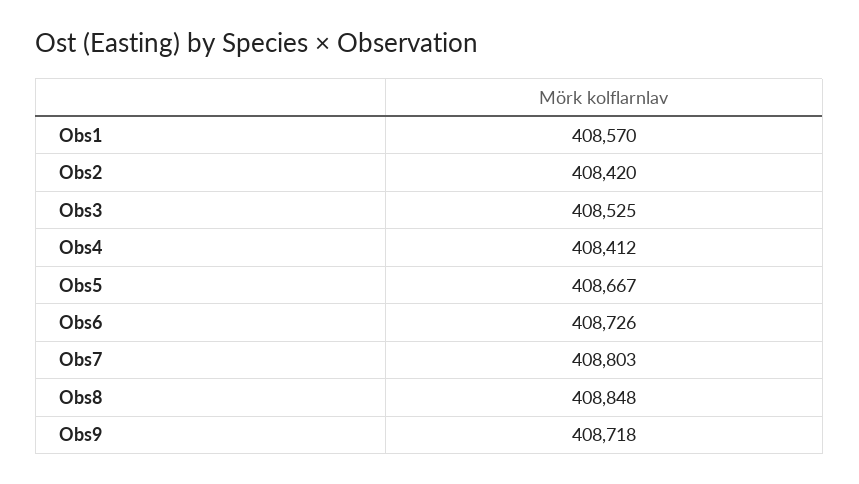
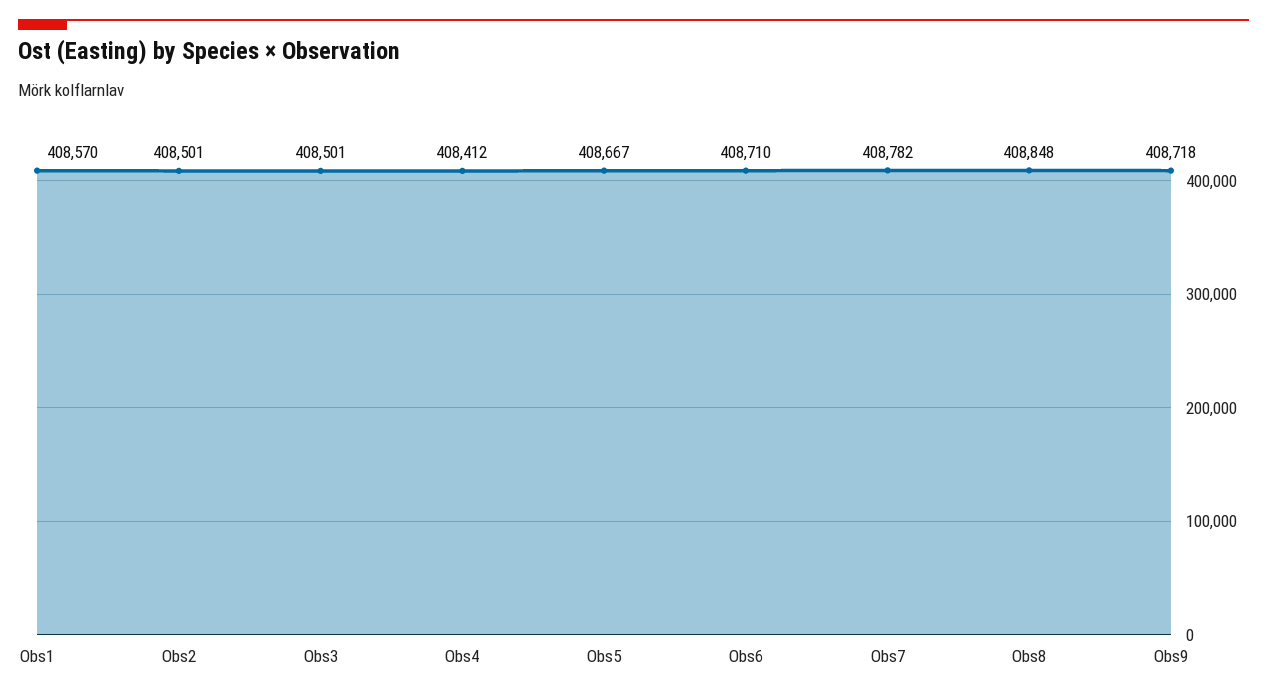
  {
    "Obs1": 408570,
-   "Obs2": 408420,
+   "Obs2": 408501,
-   "Obs3": 408525,
+   "Obs3": 408501,
    "Obs4": 408412,
    "Obs5": 408667,
-   "Obs6": 408726,
+   "Obs6": 408710,
-   "Obs7": 408803,
+   "Obs7": 408782,
    "Obs8": 408848,
    "Obs9": 408718
  }

